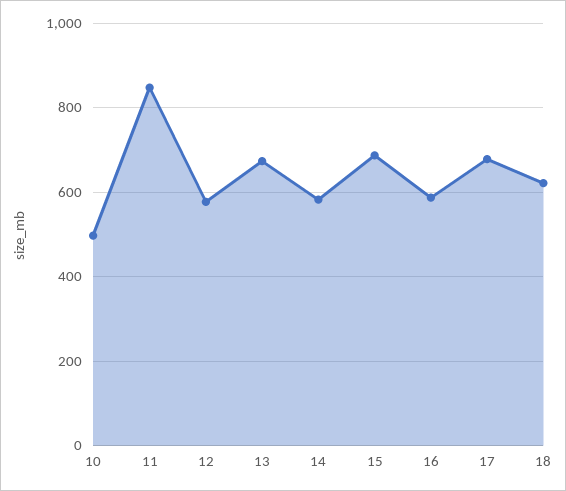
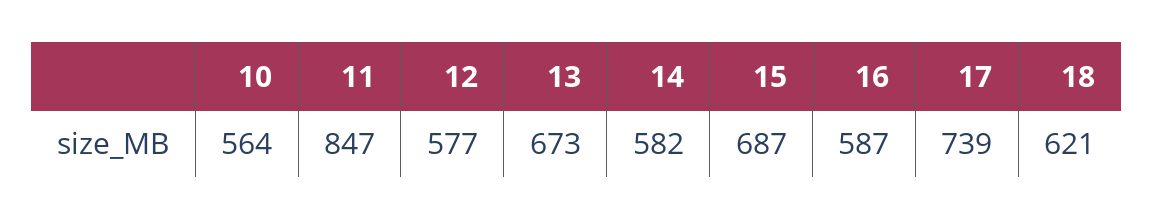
  {
-   "10": 500,
+   "10": 564,
    "11": 847,
    "12": 577,
    "13": 673,
    "14": 582,
    "15": 687,
    "16": 587,
-   "17": 680,
+   "17": 739,
    "18": 621
  }

